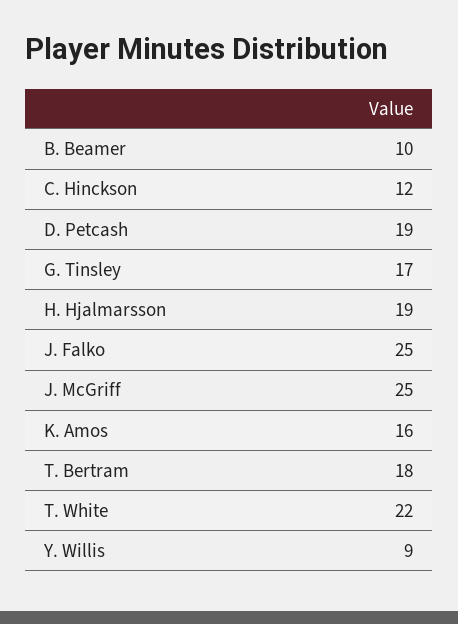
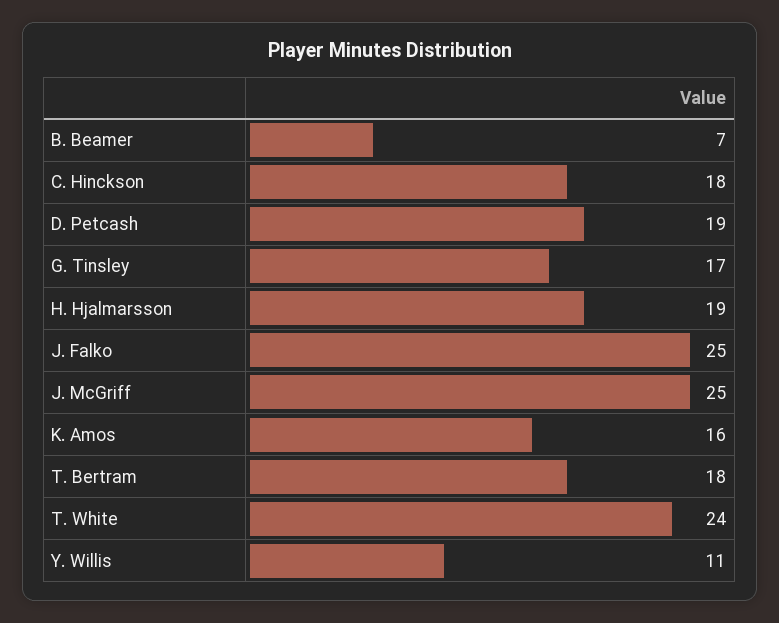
  {
-   "B. Beamer": 10,
+   "B. Beamer": 7,
-   "C. Hinckson": 12,
+   "C. Hinckson": 18,
    "D. Petcash": 19,
    "G. Tinsley": 17,
    "H. Hjalmarsson": 19,
    "J. Falko": 25,
    "J. McGriff": 25,
    "K. Amos": 16,
    "T. Bertram": 18,
-   "T. White": 22,
+   "T. White": 24,
-   "Y. Willis": 9
+   "Y. Willis": 11
  }

